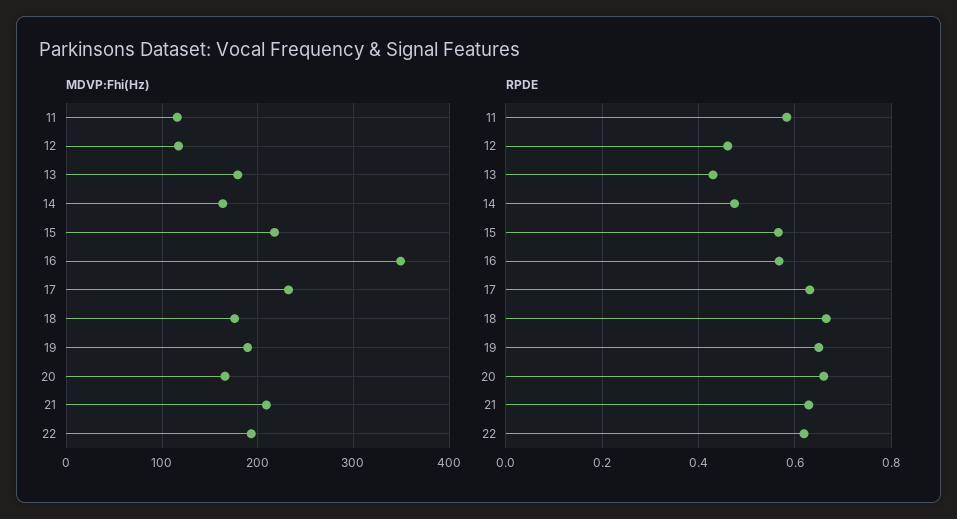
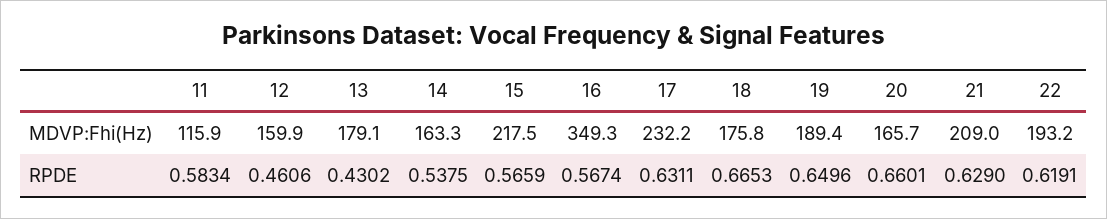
  {
    "MDVP:Fhi(Hz)": {
      "11": 115.9,
-     "12": 120,
+     "12": 159.9,
      "13": 179.1,
      "14": 163.3,
      "15": 217.5,
      "16": 349.3,
      "17": 232.2,
      "18": 175.8,
      "19": 189.4,
      "20": 165.7,
      "21": 209,
      "22": 193.2
    },
    "RPDE": {
      "11": 0.5834,
      "12": 0.4606,
      "13": 0.4302,
-     "14": 0.48,
+     "14": 0.5375,
      "15": 0.5659,
      "16": 0.5674,
      "17": 0.6311,
      "18": 0.6653,
      "19": 0.6496,
      "20": 0.6601,
      "21": 0.629,
      "22": 0.6191
    }
  }

